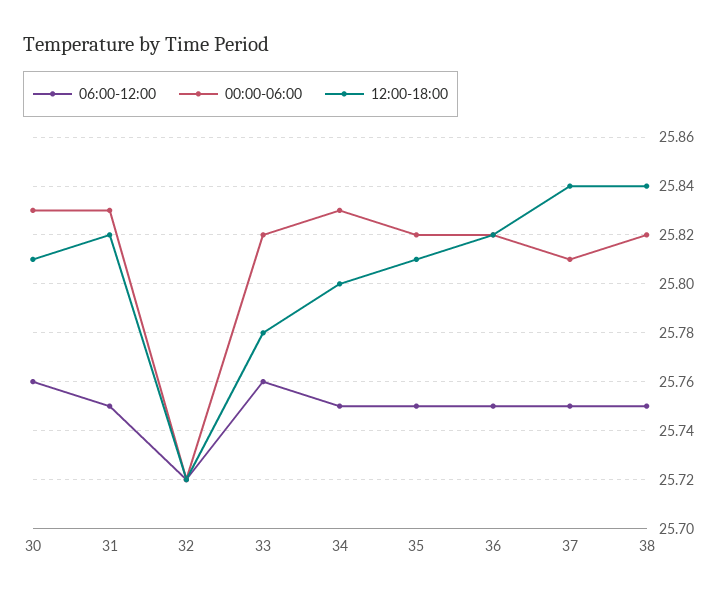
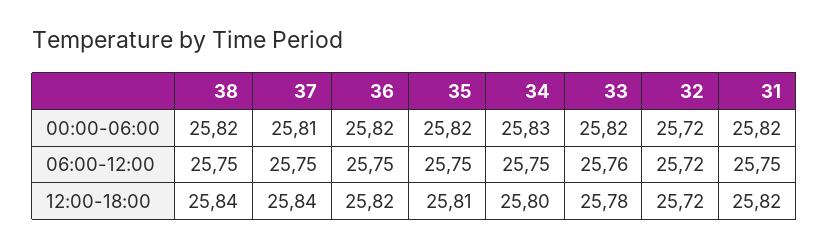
  {
    "06:00-12:00": {
-     "30": 25.76,
      "31": 25.75,
      "32": 25.72,
      "33": 25.76,
      "34": 25.75,
      "35": 25.75,
      "36": 25.75,
      "37": 25.75,
      "38": 25.75
    },
    "00:00-06:00": {
-     "30": 25.83,
-     "31": 25.83,
+     "31": 25.82,
      "32": 25.72,
      "33": 25.82,
      "34": 25.83,
      "35": 25.82,
      "36": 25.82,
      "37": 25.81,
      "38": 25.82
    },
    "12:00-18:00": {
-     "30": 25.81,
      "31": 25.82,
      "32": 25.72,
      "33": 25.78,
      "34": 25.8,
      "35": 25.81,
      "36": 25.82,
      "37": 25.84,
      "38": 25.84
    }
  }

